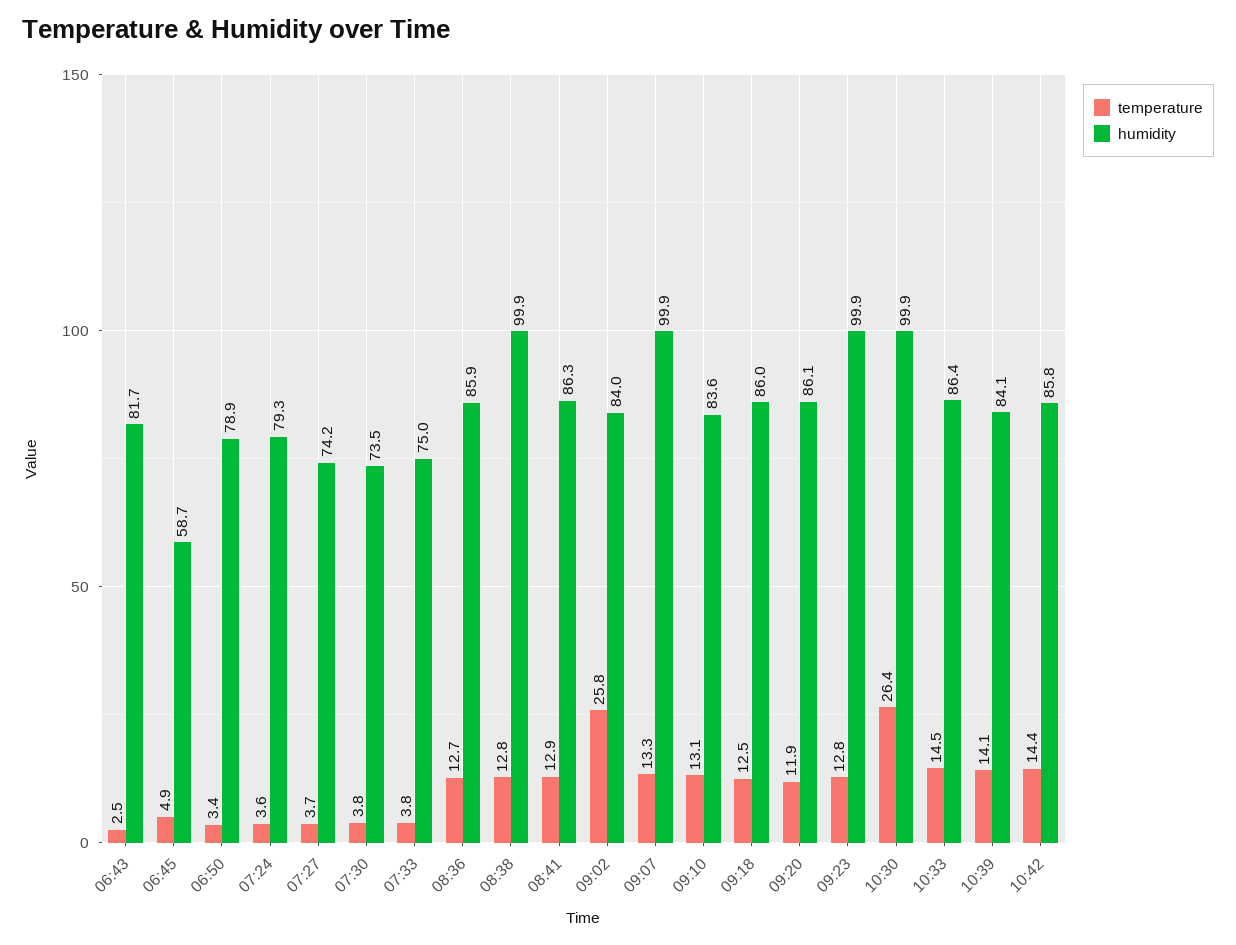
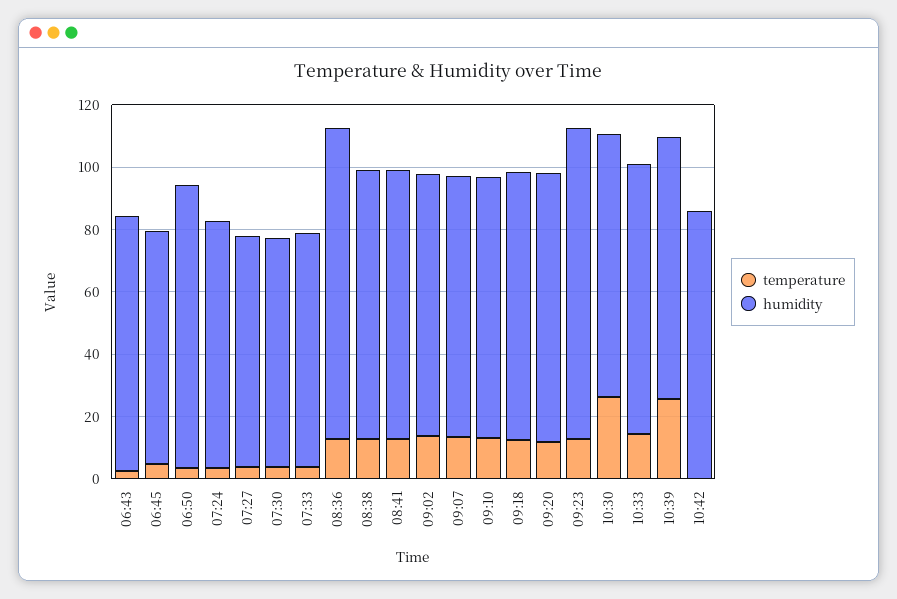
  {
    "temperature": {
      "06:43": 2.5,
      "06:45": 4.9,
      "06:50": 3.4,
      "07:24": 3.6,
      "07:27": 3.7,
      "07:30": 3.8,
      "07:33": 3.8,
      "08:36": 12.7,
      "08:38": 12.8,
      "08:41": 12.9,
-     "09:02": 25.8,
+     "09:02": 15,
      "09:07": 13.3,
      "09:10": 13.1,
      "09:18": 12.5,
      "09:20": 11.9,
      "09:23": 12.8,
      "10:30": 26.4,
      "10:33": 14.5,
-     "10:39": 14.1,
+     "10:39": 25,
-     "10:42": 14.4
+     "10:42": 0
    },
    "humidity": {
      "06:43": 81.7,
-     "06:45": 58.7,
+     "06:45": 75,
-     "06:50": 78.9,
+     "06:50": 90,
      "07:24": 79.3,
      "07:27": 74.2,
      "07:30": 73.5,
      "07:33": 75,
-     "08:36": 85.9,
+     "08:36": 100,
-     "08:38": 99.9,
+     "08:38": 85,
      "08:41": 86.3,
      "09:02": 84,
-     "09:07": 99.9,
+     "09:07": 85,
      "09:10": 83.6,
      "09:18": 86,
      "09:20": 86.1,
      "09:23": 99.9,
-     "10:30": 99.9,
+     "10:30": 85,
      "10:33": 86.4,
      "10:39": 84.1,
      "10:42": 85.8
    }
  }

